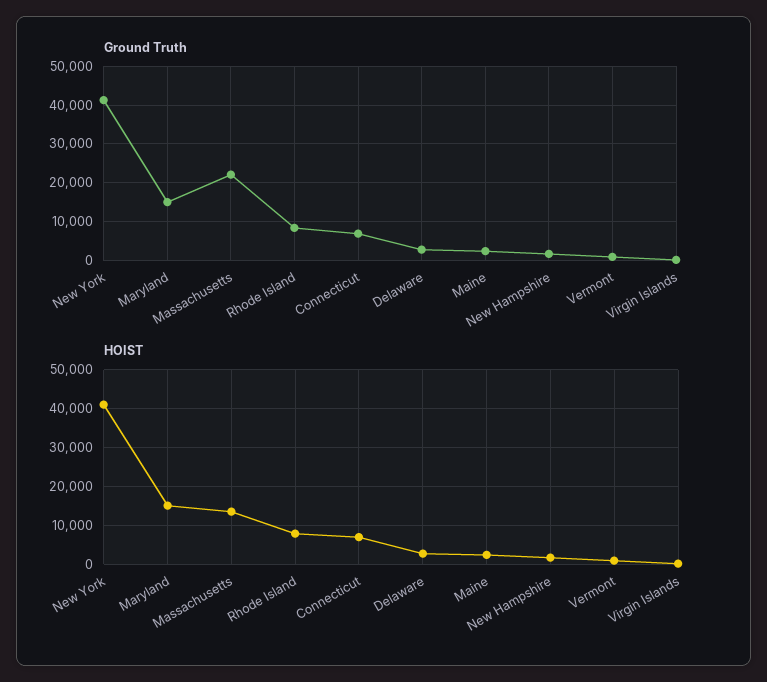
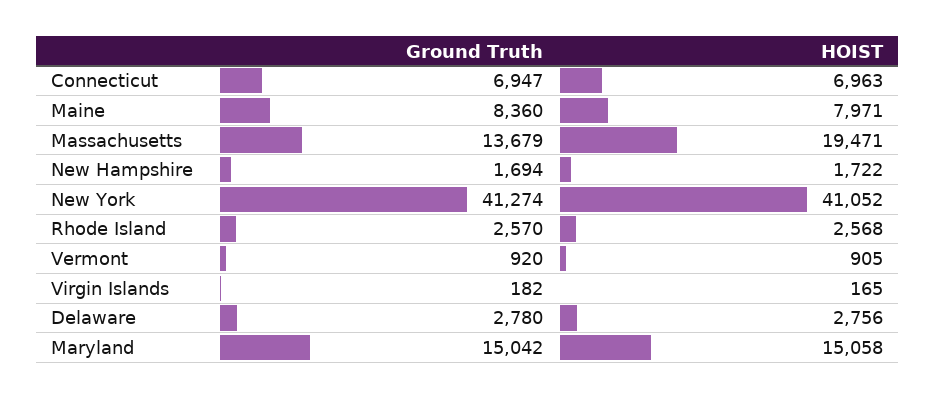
  {
    "Ground Truth": {
      "New York": 41274,
      "Maryland": 15042,
-     "Massachusetts": 22000,
+     "Massachusetts": 13679,
-     "Rhode Island": 8000,
+     "Rhode Island": 2570,
      "Connecticut": 6947,
      "Delaware": 2780,
-     "Maine": 2000,
+     "Maine": 8360,
      "New Hampshire": 1694,
      "Vermont": 920,
      "Virgin Islands": 182
    },
    "HOIST": {
      "New York": 41052,
      "Maryland": 15058,
-     "Massachusetts": 14000,
+     "Massachusetts": 19471,
-     "Rhode Island": 8000,
+     "Rhode Island": 2568,
      "Connecticut": 6963,
      "Delaware": 2756,
-     "Maine": 2000,
+     "Maine": 7971,
      "New Hampshire": 1722,
      "Vermont": 905,
      "Virgin Islands": 165
    }
  }

